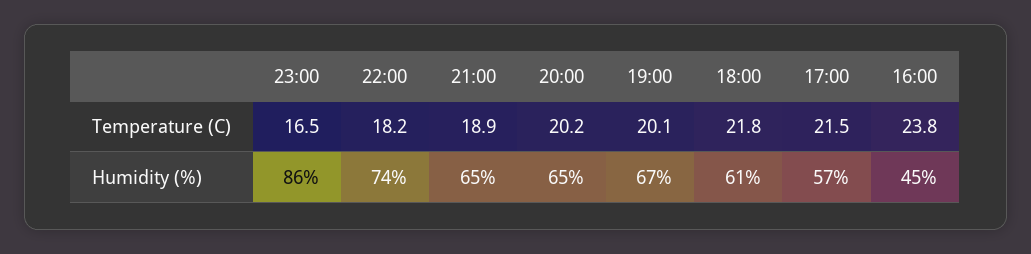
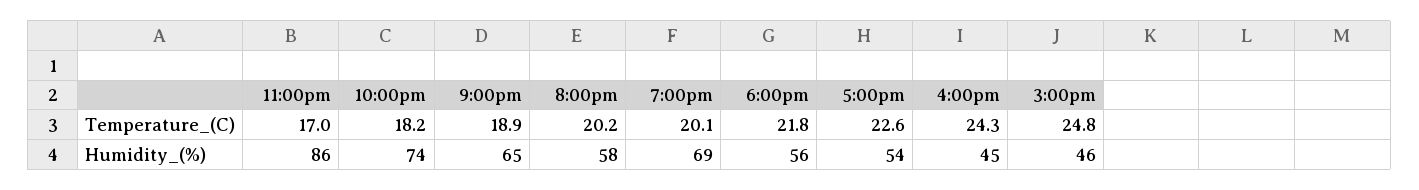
  {
    "23:00": {
-     "Temperature (C)": 16.5,
+     "Temperature (C)": 17,
      "Humidity (%)": 86
    },
    "22:00": {
      "Temperature (C)": 18.2,
      "Humidity (%)": 74
    },
    "21:00": {
      "Temperature (C)": 18.9,
      "Humidity (%)": 65
    },
    "20:00": {
      "Temperature (C)": 20.2,
-     "Humidity (%)": 65
+     "Humidity (%)": 58
    },
    "19:00": {
      "Temperature (C)": 20.1,
-     "Humidity (%)": 67
+     "Humidity (%)": 69
    },
    "18:00": {
      "Temperature (C)": 21.8,
-     "Humidity (%)": 61
+     "Humidity (%)": 56
    },
    "17:00": {
-     "Temperature (C)": 21.5,
+     "Temperature (C)": 22.6,
-     "Humidity (%)": 57
+     "Humidity (%)": 54
    },
    "16:00": {
-     "Temperature (C)": 23.8,
+     "Temperature (C)": 24.3,
      "Humidity (%)": 45
-   }
+   },
+   "3:00pm": {
+     "Temperature (C)": 24.8,
+     "Humidity (%)": 46
+   }
  }

